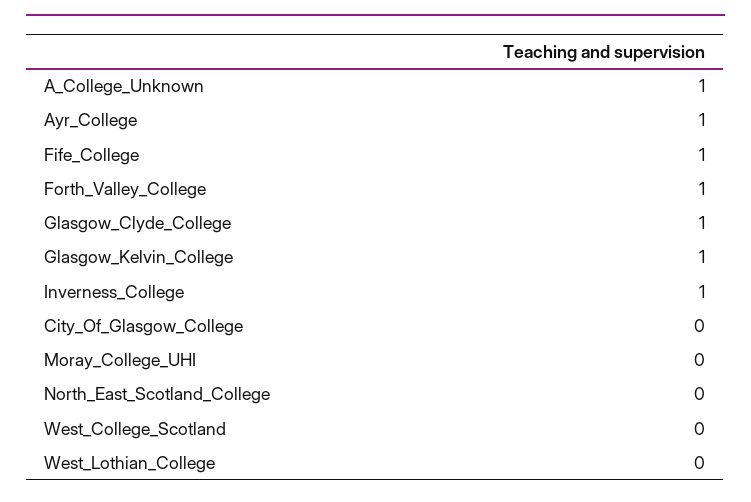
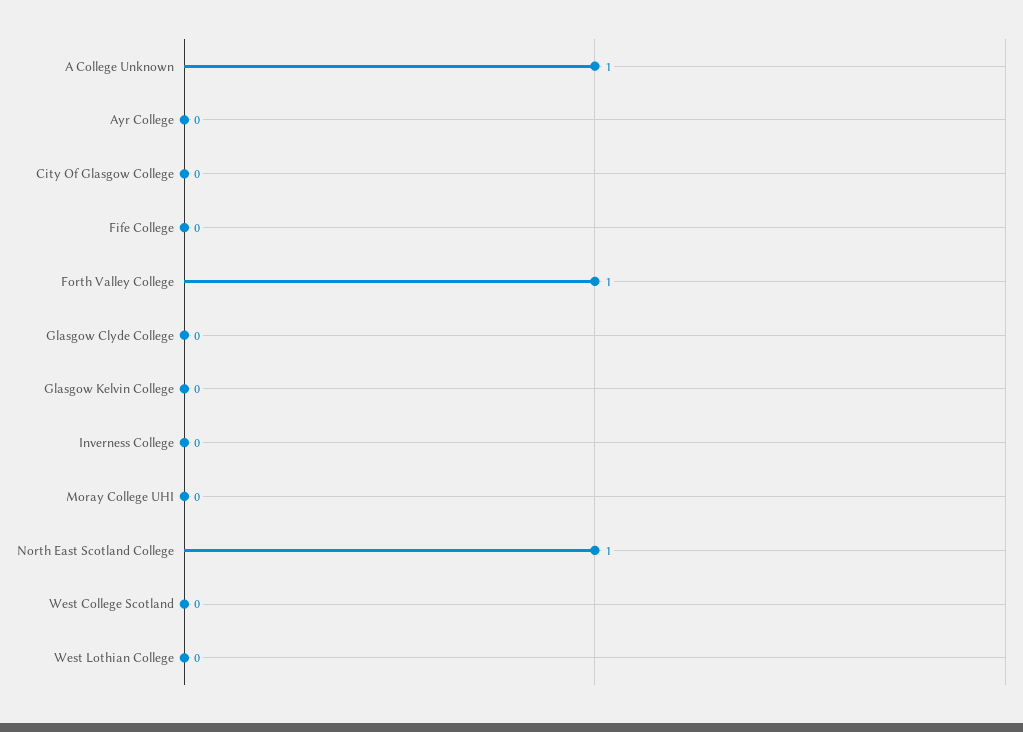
  {
    "A_College_Unknown": 1,
-   "Ayr_College": 1,
+   "Ayr_College": 0,
-   "Fife_College": 1,
+   "Fife_College": 0,
    "Forth_Valley_College": 1,
-   "Glasgow_Clyde_College": 1,
+   "Glasgow_Clyde_College": 0,
-   "Glasgow_Kelvin_College": 1,
+   "Glasgow_Kelvin_College": 0,
-   "Inverness_College": 1,
+   "Inverness_College": 0,
    "City_Of_Glasgow_College": 0,
    "Moray_College_UHI": 0,
-   "North_East_Scotland_College": 0,
+   "North_East_Scotland_College": 1,
    "West_College_Scotland": 0,
    "West_Lothian_College": 0
  }

